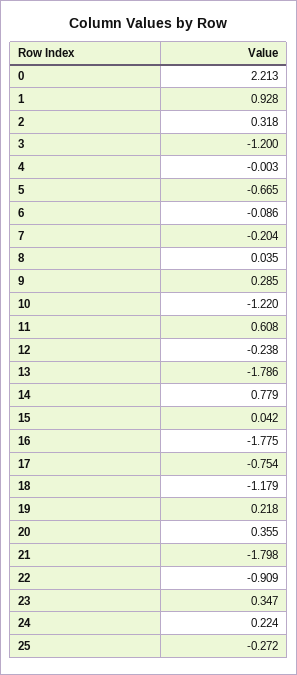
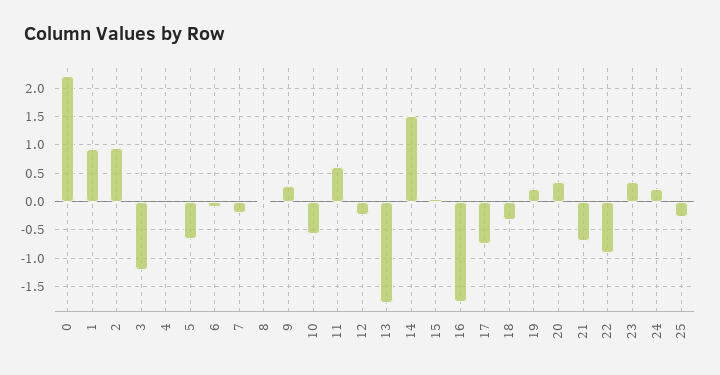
  {
    "0": 2.213,
    "1": 0.928,
-   "2": 0.318,
+   "2": 1,
    "3": -1.2,
    "4": -0.003,
    "5": -0.665,
    "6": -0.086,
    "7": -0.204,
    "8": 0.035,
    "9": 0.285,
-   "10": -1.22,
+   "10": -0.5,
    "11": 0.608,
    "12": -0.238,
    "13": -1.786,
-   "14": 0.779,
+   "14": 1.5,
    "15": 0.042,
    "16": -1.775,
    "17": -0.754,
-   "18": -1.179,
+   "18": -0.25,
    "19": 0.218,
    "20": 0.355,
-   "21": -1.798,
+   "21": -0.75,
    "22": -0.909,
    "23": 0.347,
    "24": 0.224,
    "25": -0.272
  }

